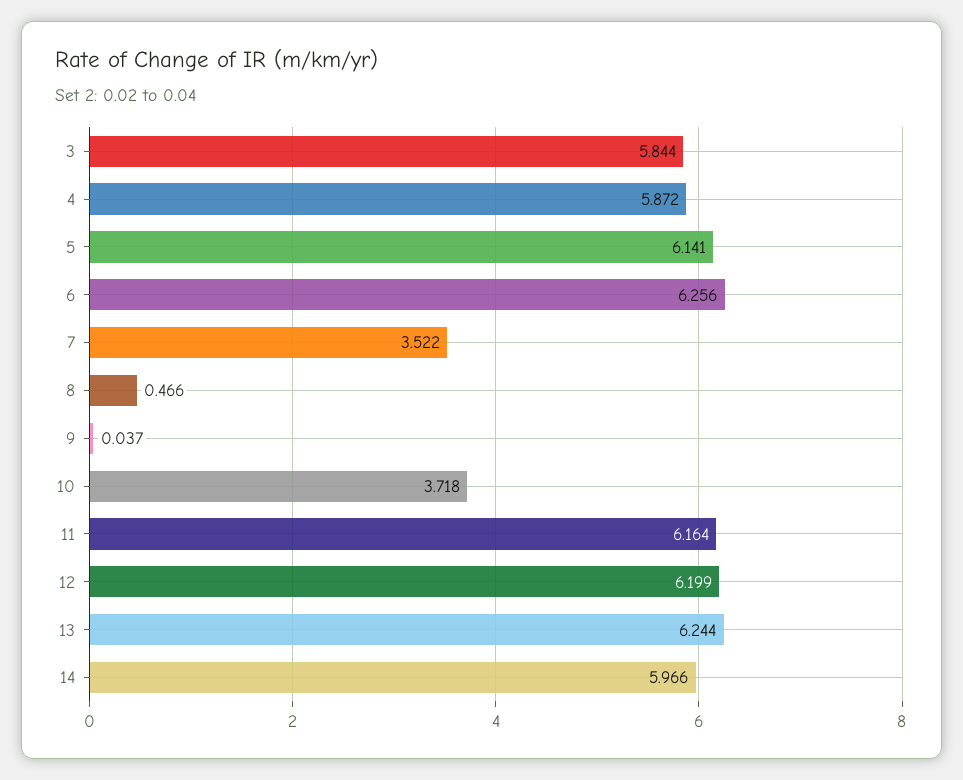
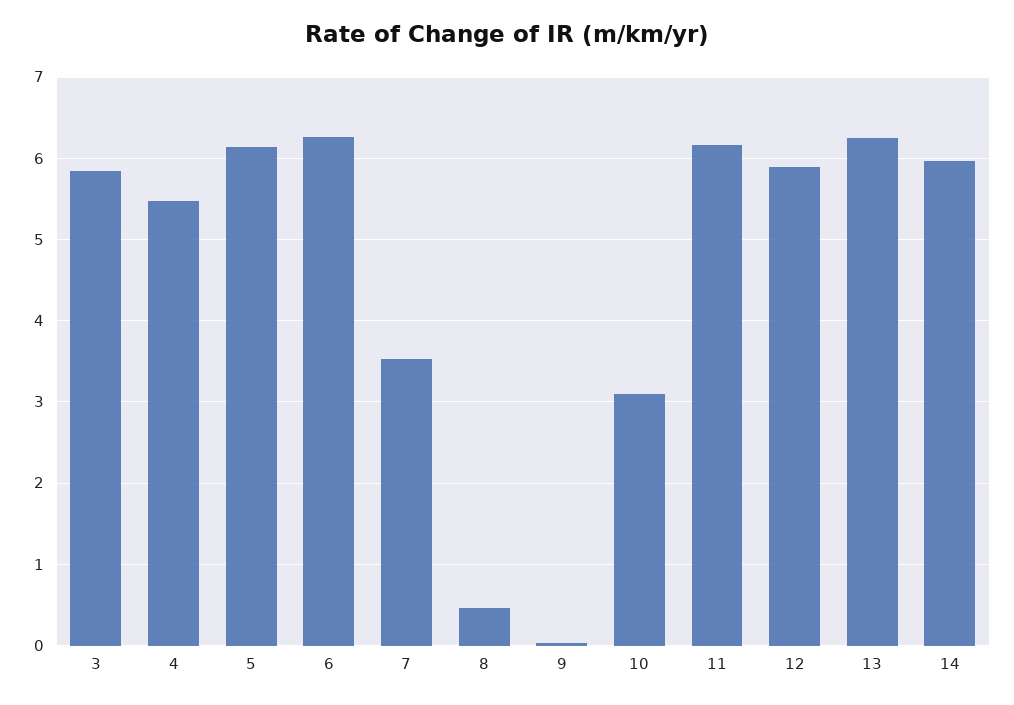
  {
    "3": 5.844,
-   "4": 5.872,
+   "4": 5.5,
    "5": 6.141,
    "6": 6.256,
    "7": 3.522,
    "8": 0.466,
    "9": 0.037,
-   "10": 3.718,
+   "10": 3.1,
    "11": 6.164,
-   "12": 6.199,
+   "12": 5.9,
    "13": 6.244,
    "14": 5.966
  }

